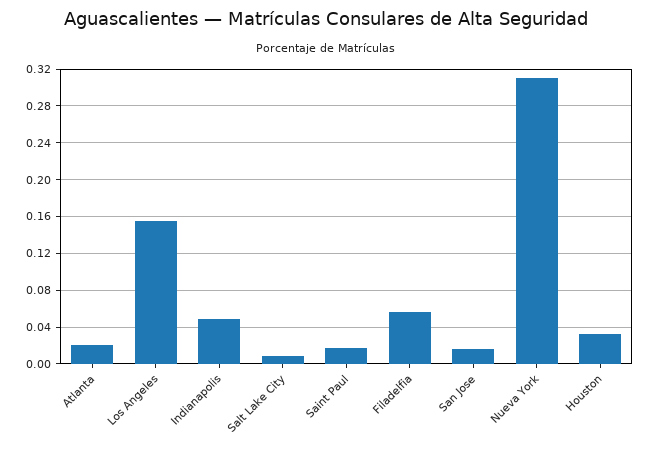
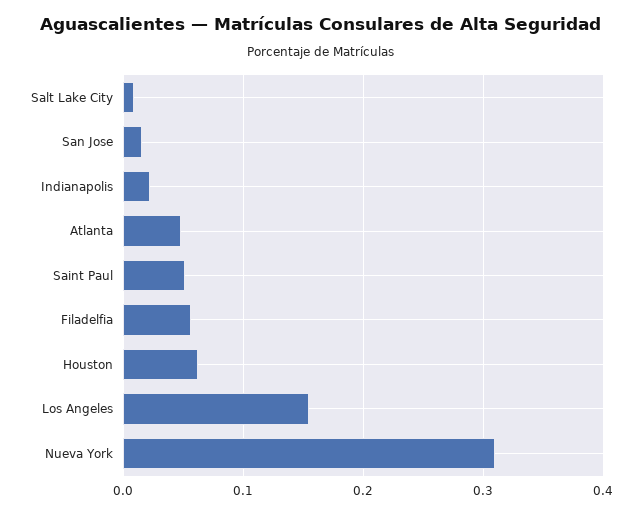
  {
-   "Atlanta": 0.02,
+   "Atlanta": 0.05,
    "Los Angeles": 0.16,
-   "Indianapolis": 0.05,
+   "Indianapolis": 0.02,
    "Salt Lake City": 0.01,
-   "Saint Paul": 0.02,
+   "Saint Paul": 0.05,
    "Filadelfia": 0.06,
    "San Jose": 0.02,
    "Nueva York": 0.31,
-   "Houston": 0.03
+   "Houston": 0.06
  }

